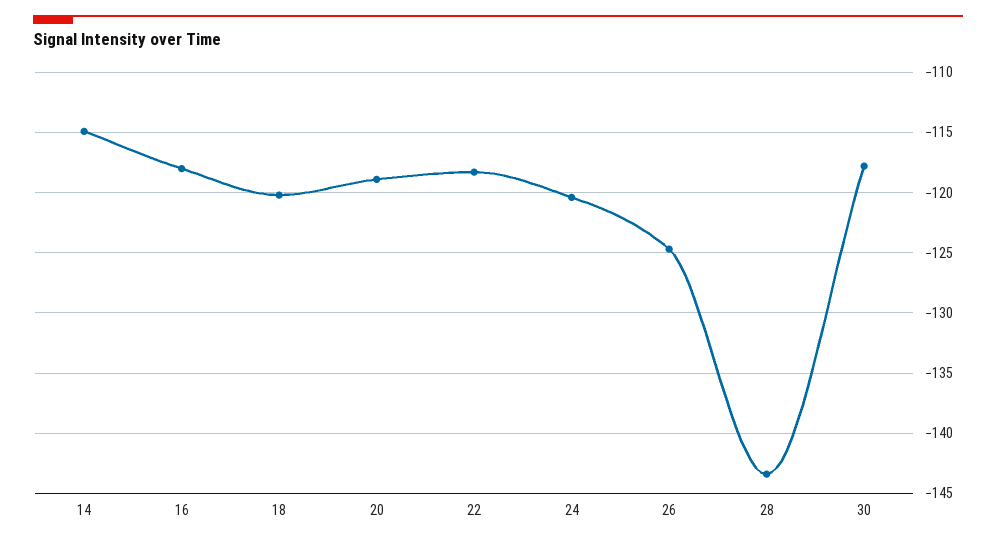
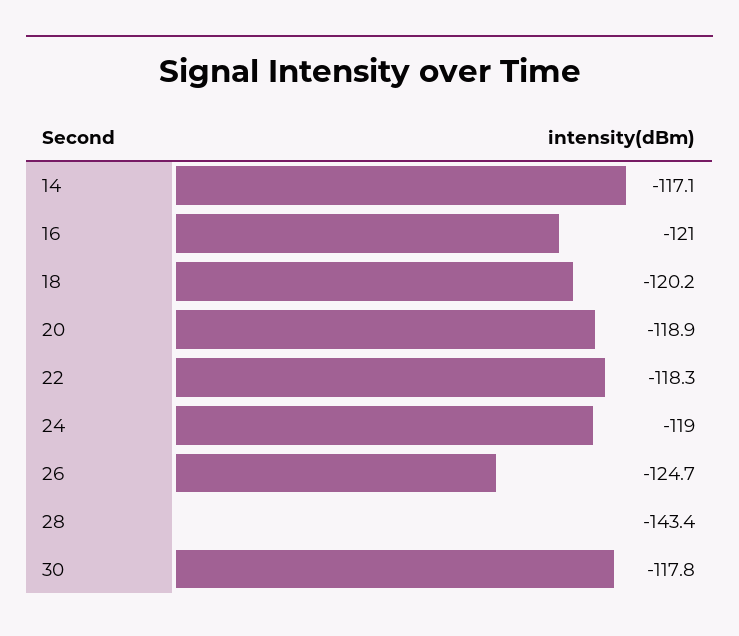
  {
-   "14": -115,
+   "14": -117.1,
-   "16": -118,
+   "16": -121,
    "18": -120.2,
    "20": -118.9,
    "22": -118.3,
-   "24": -120.5,
+   "24": -119,
    "26": -124.7,
    "28": -143.4,
    "30": -117.8
  }

